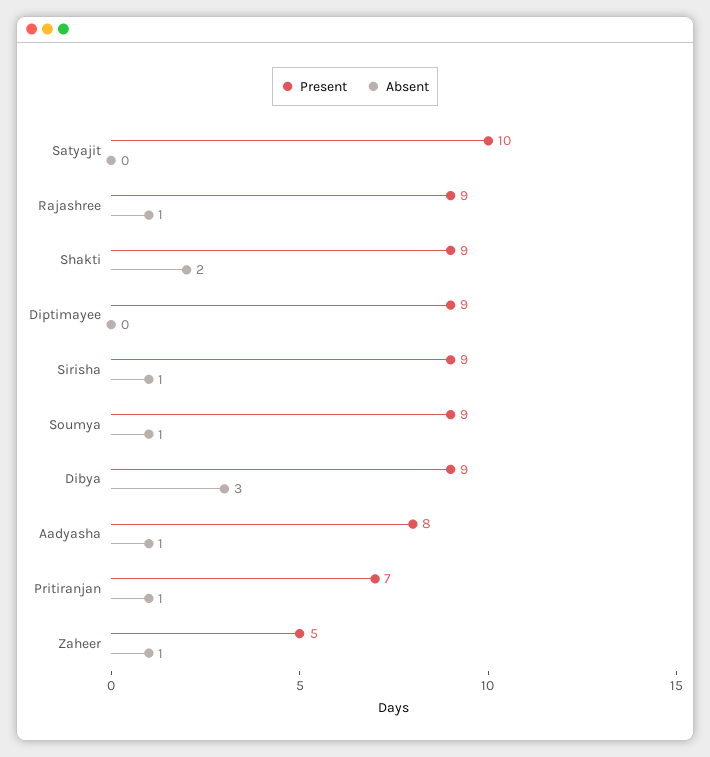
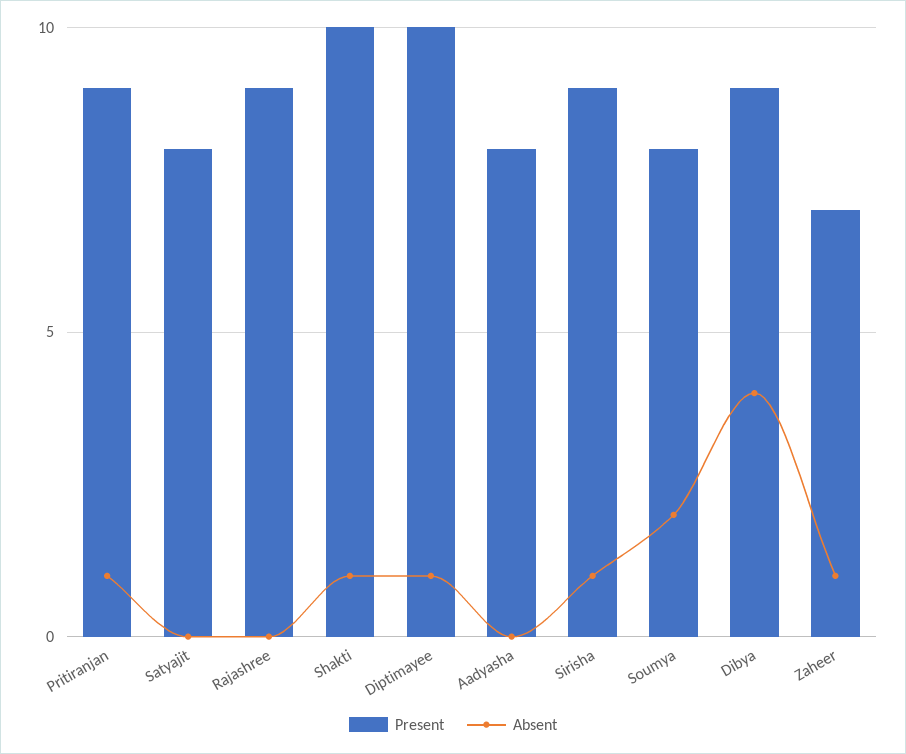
  {
    "Present": {
-     "Satyajit": 10,
+     "Satyajit": 8,
      "Rajashree": 9,
-     "Shakti": 9,
+     "Shakti": 10,
-     "Diptimayee": 9,
+     "Diptimayee": 10,
      "Sirisha": 9,
-     "Soumya": 9,
+     "Soumya": 8,
      "Dibya": 9,
      "Aadyasha": 8,
-     "Pritiranjan": 7,
+     "Pritiranjan": 9,
-     "Zaheer": 5
+     "Zaheer": 7
    },
    "Absent": {
      "Satyajit": 0,
-     "Rajashree": 1,
+     "Rajashree": 0,
-     "Shakti": 2,
+     "Shakti": 1,
-     "Diptimayee": 0,
+     "Diptimayee": 1,
      "Sirisha": 1,
-     "Soumya": 1,
+     "Soumya": 2,
-     "Dibya": 3,
+     "Dibya": 4,
-     "Aadyasha": 1,
+     "Aadyasha": 0,
      "Pritiranjan": 1,
      "Zaheer": 1
    }
  }

